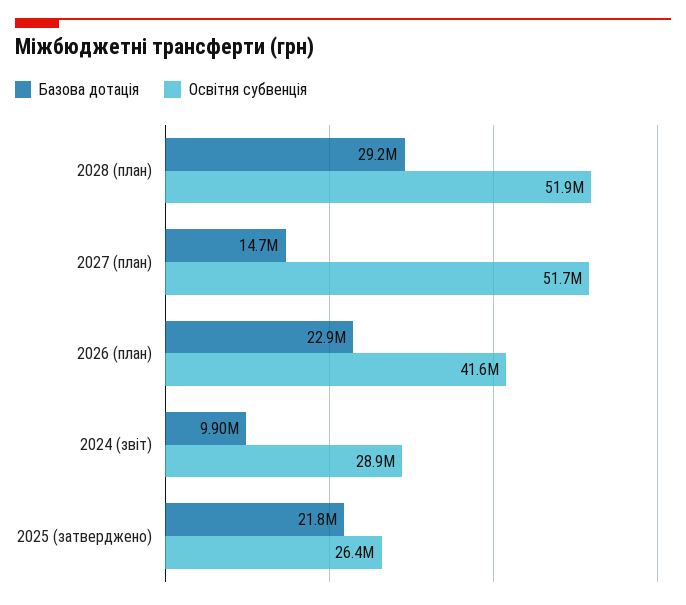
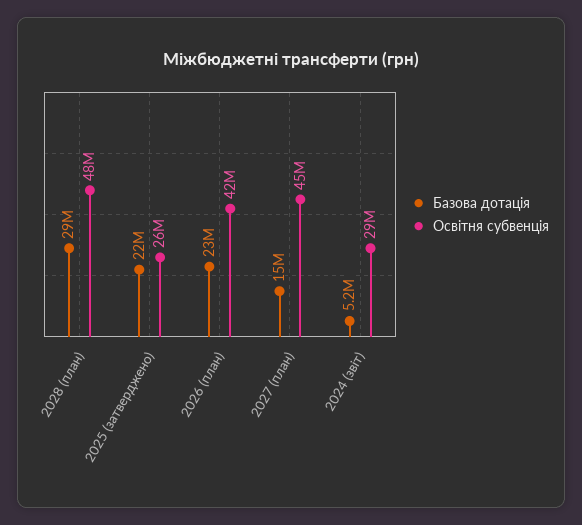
  {
    "Базова дотація": {
      "2028 (план)": 29200000,
      "2027 (план)": 14700000,
      "2026 (план)": 22900000,
-     "2024 (звіт)": 9900000,
+     "2024 (звіт)": 5200000,
      "2025 (затверджено)": 21800000
    },
    "Освітня субвенція": {
-     "2028 (план)": 51900000,
+     "2028 (план)": 48000000,
-     "2027 (план)": 51700000,
+     "2027 (план)": 45000000,
      "2026 (план)": 41600000,
      "2024 (звіт)": 28900000,
      "2025 (затверджено)": 26400000
    }
  }

